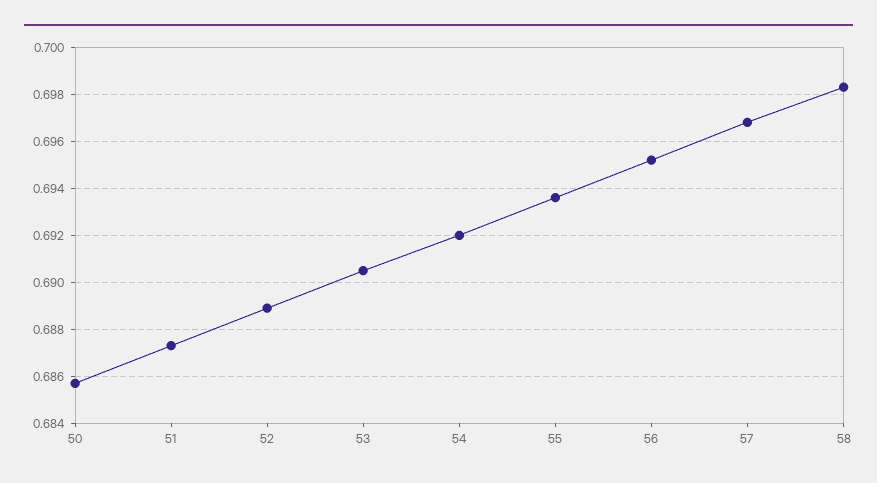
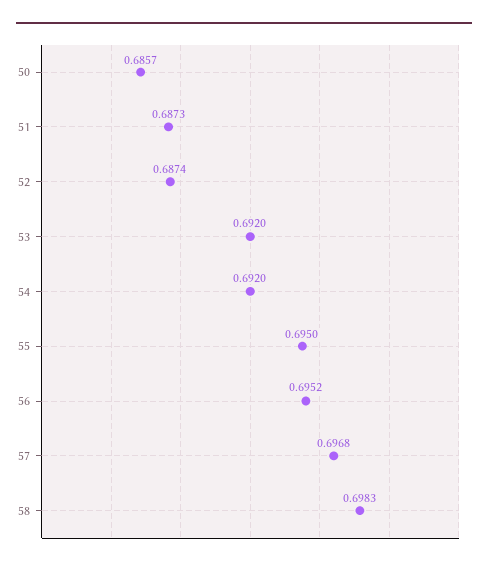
  {
    "50": 0.6857,
    "51": 0.6873,
-   "52": 0.689,
+   "52": 0.6874,
-   "53": 0.6905,
+   "53": 0.692,
    "54": 0.692,
-   "55": 0.6935,
+   "55": 0.695,
    "56": 0.6952,
    "57": 0.6968,
    "58": 0.6983
  }

